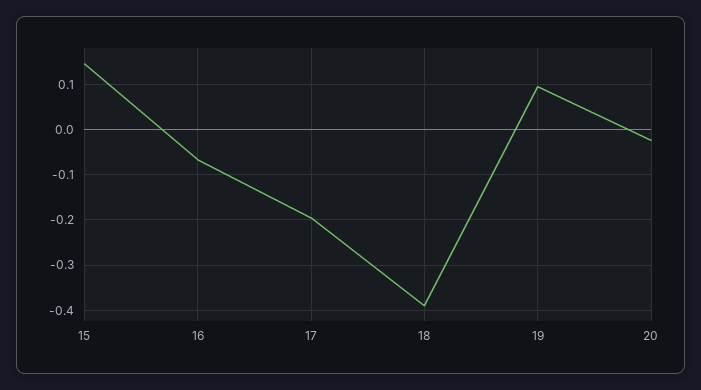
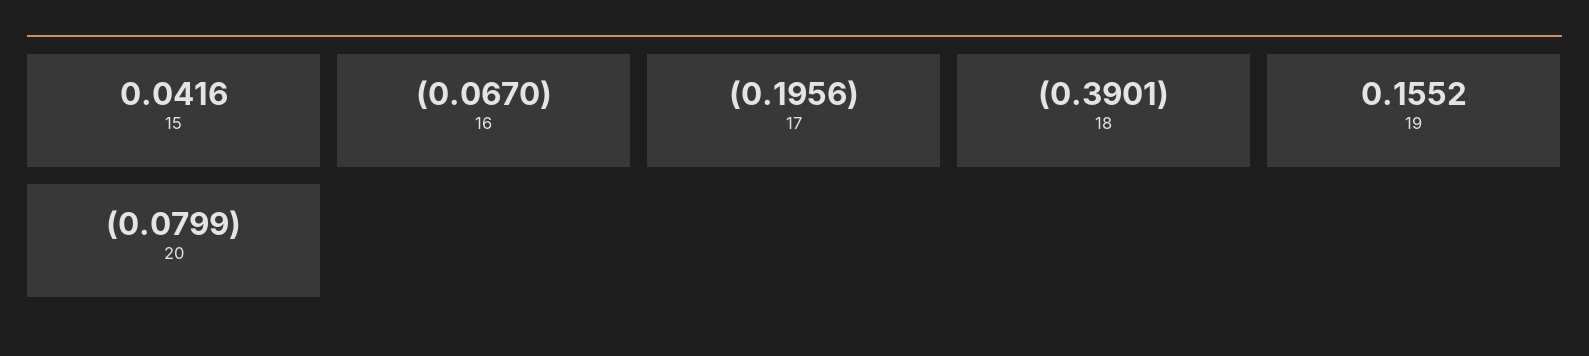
  {
-   "15": 0.14,
+   "15": 0.0416,
    "16": -0.067,
    "17": -0.1956,
    "18": -0.3901,
-   "19": 0.1,
+   "19": 0.1552,
-   "20": -0.02
+   "20": -0.0799
  }

